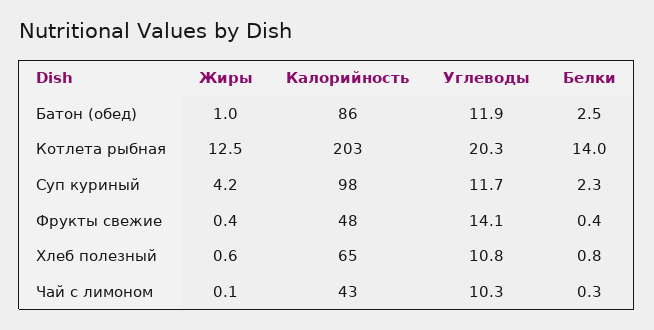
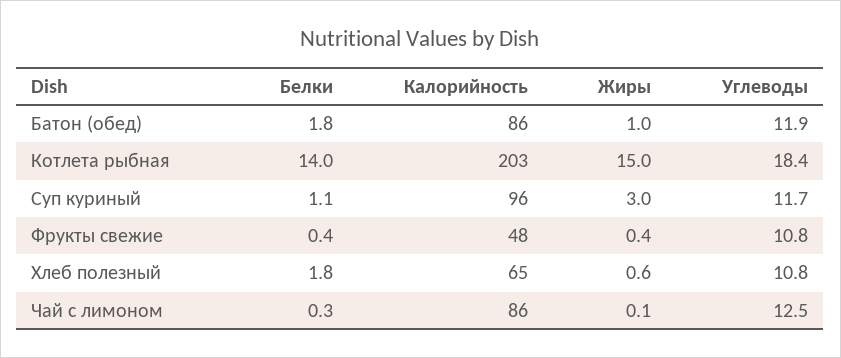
  {
    "Жиры": {
      "Батон (обед)": 1,
-     "Котлета рыбная": 12.5,
+     "Котлета рыбная": 15,
-     "Суп куриный": 4.2,
+     "Суп куриный": 3,
      "Фрукты свежие": 0.4,
      "Хлеб полезный": 0.6,
      "Чай с лимоном": 0.1
    },
    "Калорийность": {
      "Батон (обед)": 86,
      "Котлета рыбная": 203,
-     "Суп куриный": 98,
+     "Суп куриный": 96,
      "Фрукты свежие": 48,
      "Хлеб полезный": 65,
-     "Чай с лимоном": 43
+     "Чай с лимоном": 86
    },
    "Углеводы": {
      "Батон (обед)": 11.9,
-     "Котлета рыбная": 20.3,
+     "Котлета рыбная": 18.4,
      "Суп куриный": 11.7,
-     "Фрукты свежие": 14.1,
+     "Фрукты свежие": 10.8,
      "Хлеб полезный": 10.8,
-     "Чай с лимоном": 10.3
+     "Чай с лимоном": 12.5
    },
    "Белки": {
-     "Батон (обед)": 2.5,
+     "Батон (обед)": 1.8,
      "Котлета рыбная": 14,
-     "Суп куриный": 2.3,
+     "Суп куриный": 1.1,
      "Фрукты свежие": 0.4,
-     "Хлеб полезный": 0.8,
+     "Хлеб полезный": 1.8,
      "Чай с лимоном": 0.3
    }
  }

